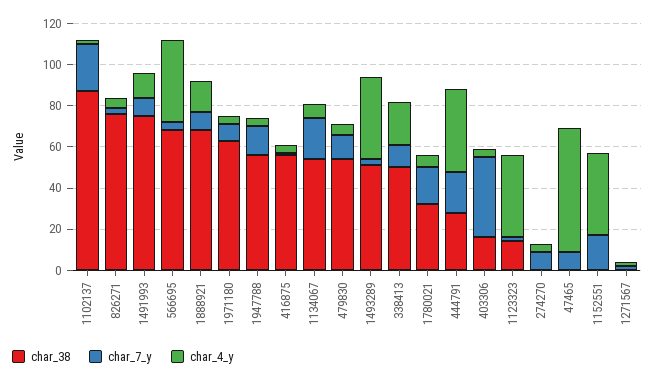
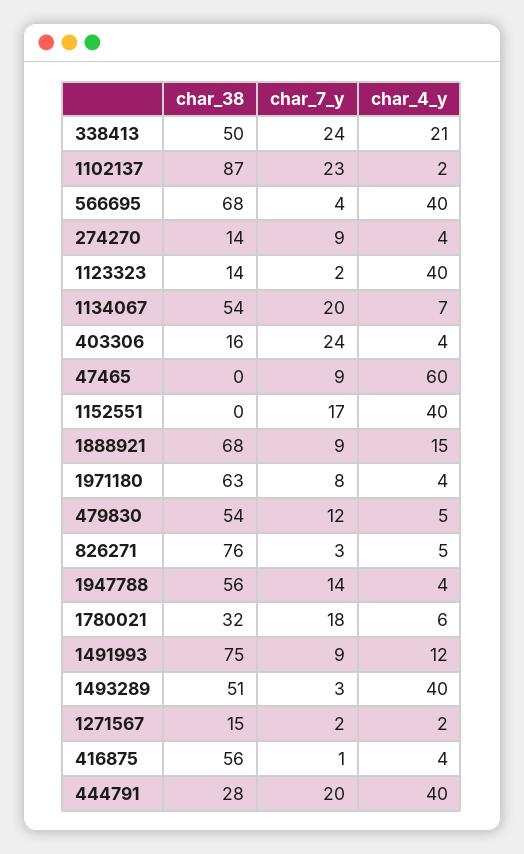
  {
    "char_38": {
      "1102137": 87,
      "826271": 76,
      "1491993": 75,
      "566695": 68,
      "1888921": 68,
      "1971180": 63,
      "1947788": 56,
      "416875": 56,
      "1134067": 54,
      "479830": 54,
      "1493289": 51,
      "338413": 50,
      "1780021": 32,
      "444791": 28,
      "403306": 16,
      "1123323": 14,
-     "274270": 0,
+     "274270": 14,
      "47465": 0,
      "1152551": 0,
-     "1271567": 0
+     "1271567": 15
    },
    "char_7_y": {
      "1102137": 23,
      "826271": 3,
      "1491993": 9,
      "566695": 4,
      "1888921": 9,
      "1971180": 8,
      "1947788": 14,
      "416875": 1,
      "1134067": 20,
      "479830": 12,
      "1493289": 3,
-     "338413": 10,
+     "338413": 24,
      "1780021": 18,
      "444791": 20,
-     "403306": 40,
+     "403306": 24,
      "1123323": 2,
      "274270": 9,
      "47465": 9,
      "1152551": 17,
      "1271567": 2
    },
    "char_4_y": {
      "1102137": 2,
      "826271": 5,
      "1491993": 12,
      "566695": 40,
      "1888921": 15,
      "1971180": 4,
      "1947788": 4,
      "416875": 4,
      "1134067": 7,
      "479830": 5,
      "1493289": 40,
      "338413": 21,
      "1780021": 6,
      "444791": 40,
      "403306": 4,
      "1123323": 40,
      "274270": 4,
      "47465": 60,
      "1152551": 40,
      "1271567": 2
    }
  }

